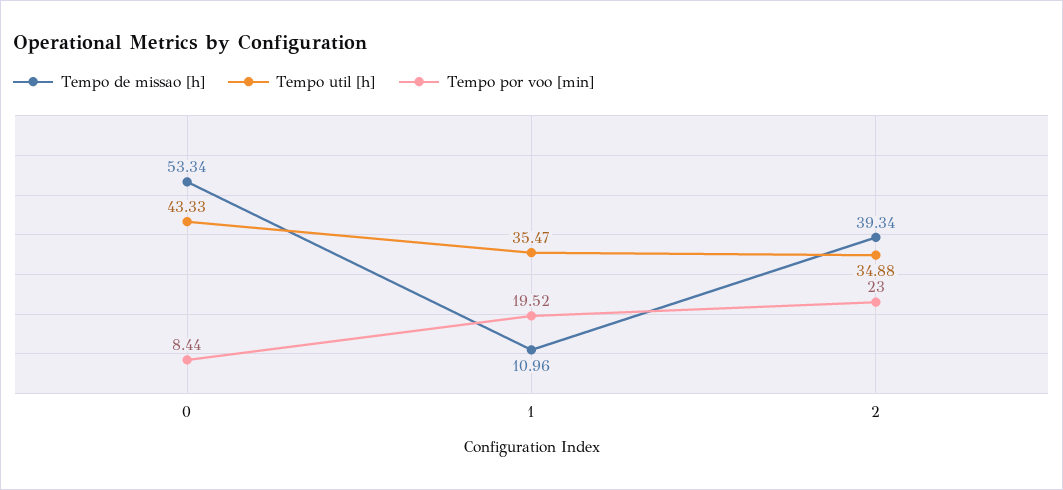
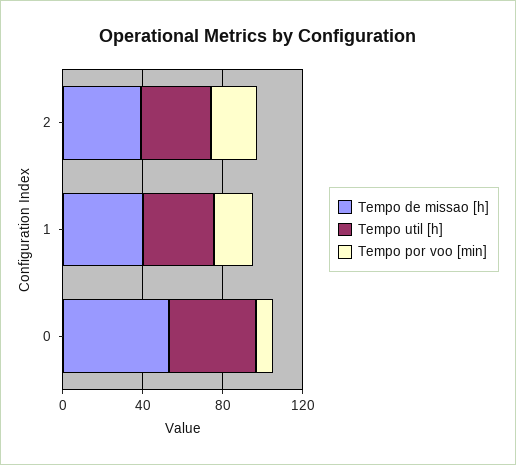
  {
    "Tempo de missao [h]": {
      "0": 53.34,
-     "1": 10.96,
+     "1": 40,
      "2": 39.34
    },
    "Tempo util [h]": {
      "0": 43.33,
      "1": 35.47,
      "2": 34.88
    },
    "Tempo por voo [min]": {
      "0": 8.44,
      "1": 19.52,
      "2": 23
    }
  }

